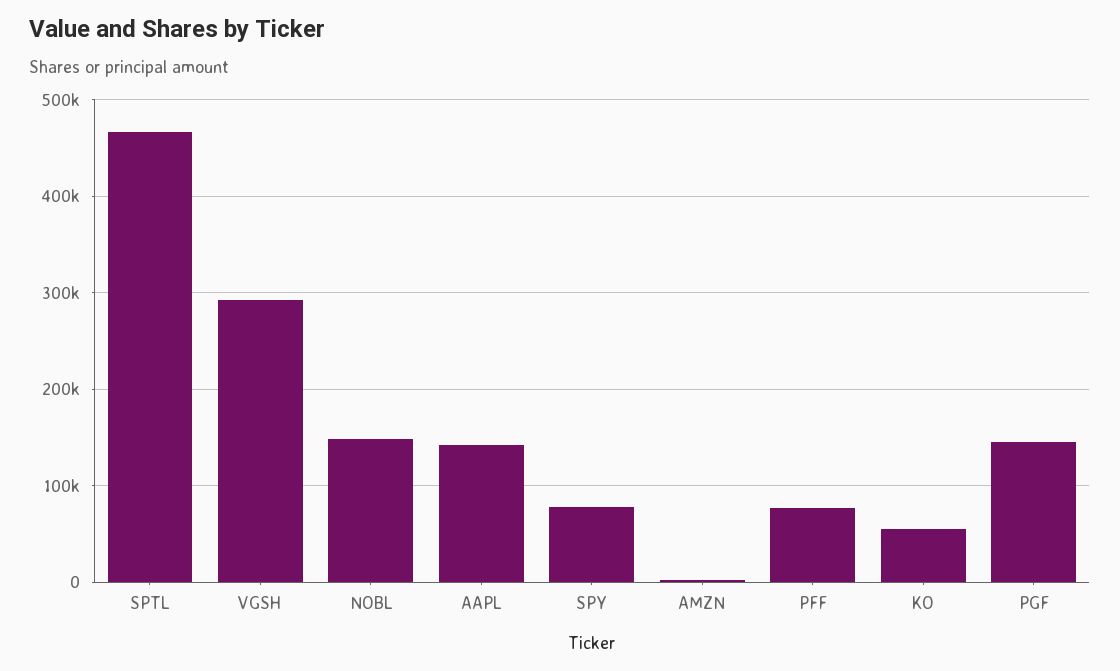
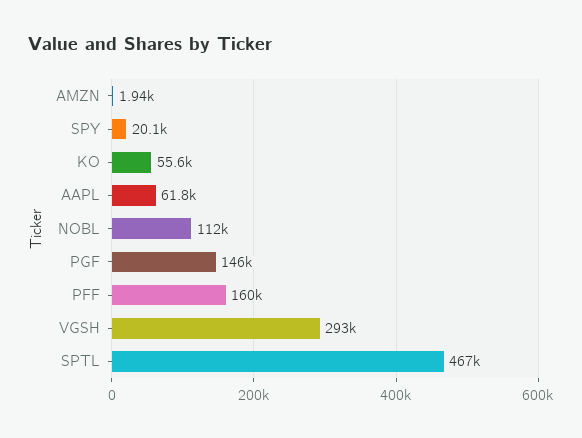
  {
    "SPTL": 467000,
    "VGSH": 293000,
-   "NOBL": 150000,
+   "NOBL": 112000,
-   "AAPL": 140000,
+   "AAPL": 61800,
-   "SPY": 80000,
+   "SPY": 20100,
    "AMZN": 1940,
-   "PFF": 80000,
+   "PFF": 160000,
    "KO": 55600,
    "PGF": 146000
  }

